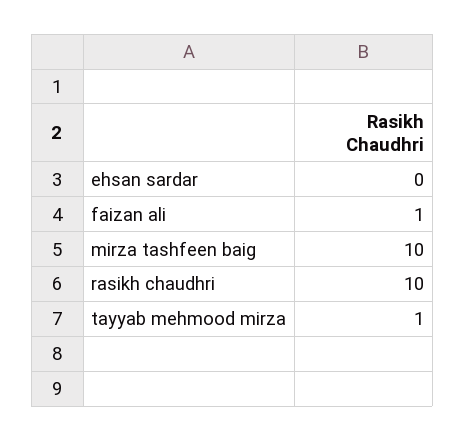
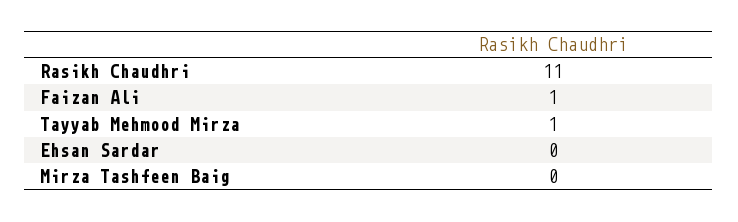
  {
    "ehsan sardar": 0,
    "faizan ali": 1,
-   "mirza tashfeen baig": 10,
+   "mirza tashfeen baig": 0,
-   "rasikh chaudhri": 10,
+   "rasikh chaudhri": 11,
    "tayyab mehmood mirza": 1
  }

